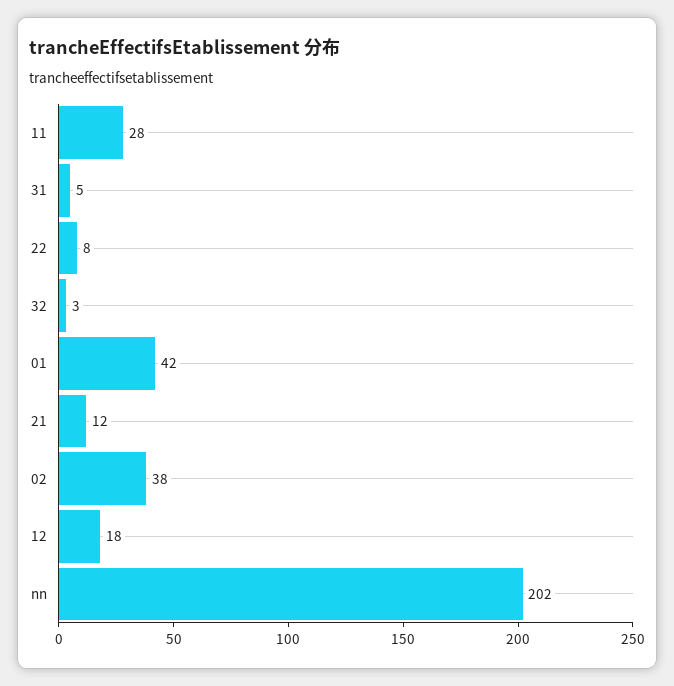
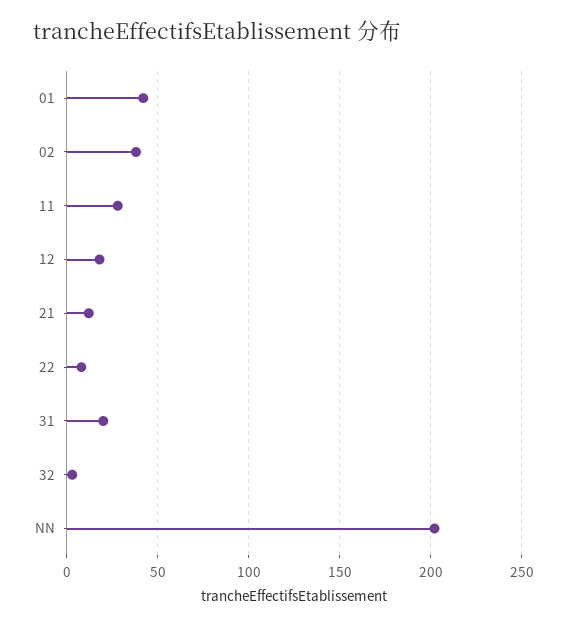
  {
    "11": 28,
-   "31": 5,
+   "31": 20,
    "22": 8,
    "32": 3,
    "01": 42,
    "21": 12,
    "02": 38,
    "12": 18,
    "nn": 202
  }

